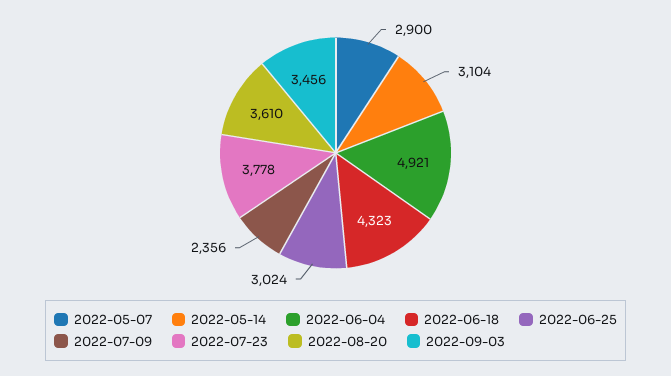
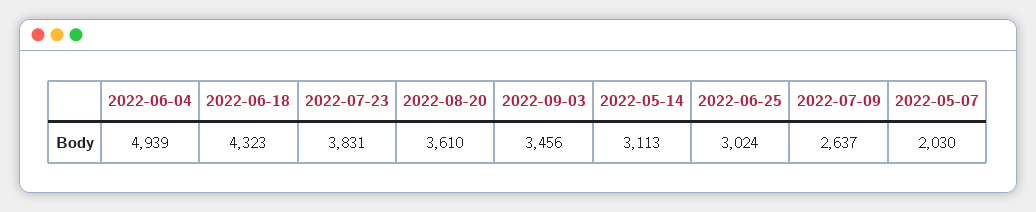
  {
-   "2022-05-07": 2900,
+   "2022-05-07": 2030,
-   "2022-05-14": 3104,
+   "2022-05-14": 3113,
-   "2022-06-04": 4921,
+   "2022-06-04": 4939,
    "2022-06-18": 4323,
    "2022-06-25": 3024,
-   "2022-07-09": 2356,
+   "2022-07-09": 2637,
-   "2022-07-23": 3778,
+   "2022-07-23": 3831,
    "2022-08-20": 3610,
    "2022-09-03": 3456
  }

